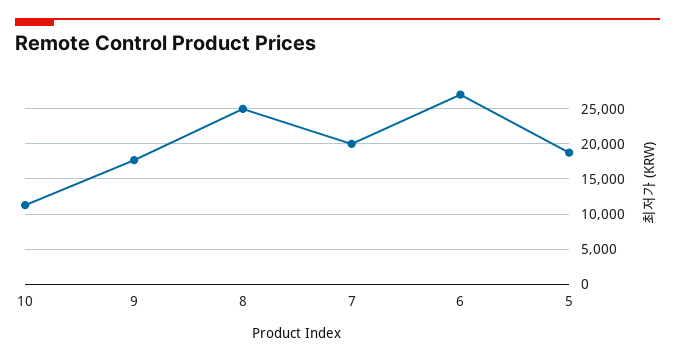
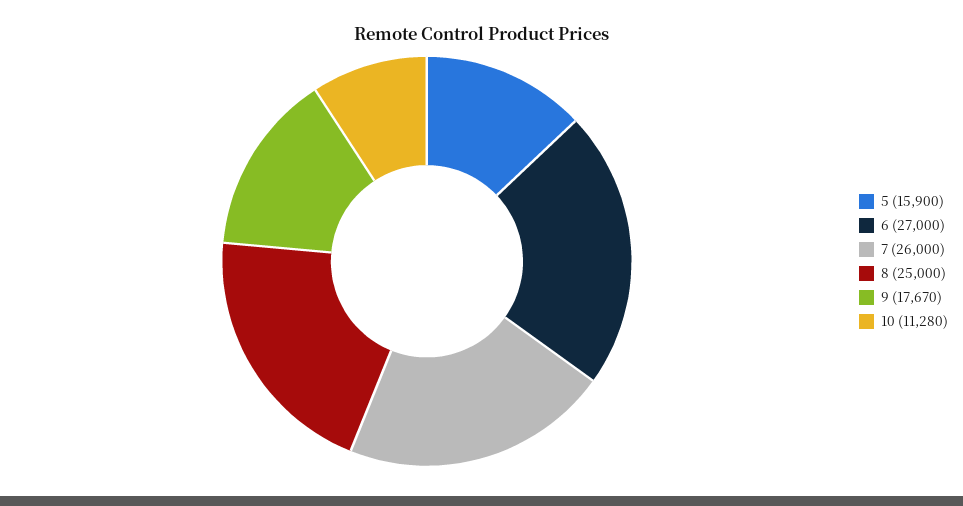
  {
    "10": 11280,
    "9": 17670,
    "8": 25000,
-   "7": 20000,
+   "7": 26000,
    "6": 27000,
-   "5": 19000
+   "5": 15900
  }

